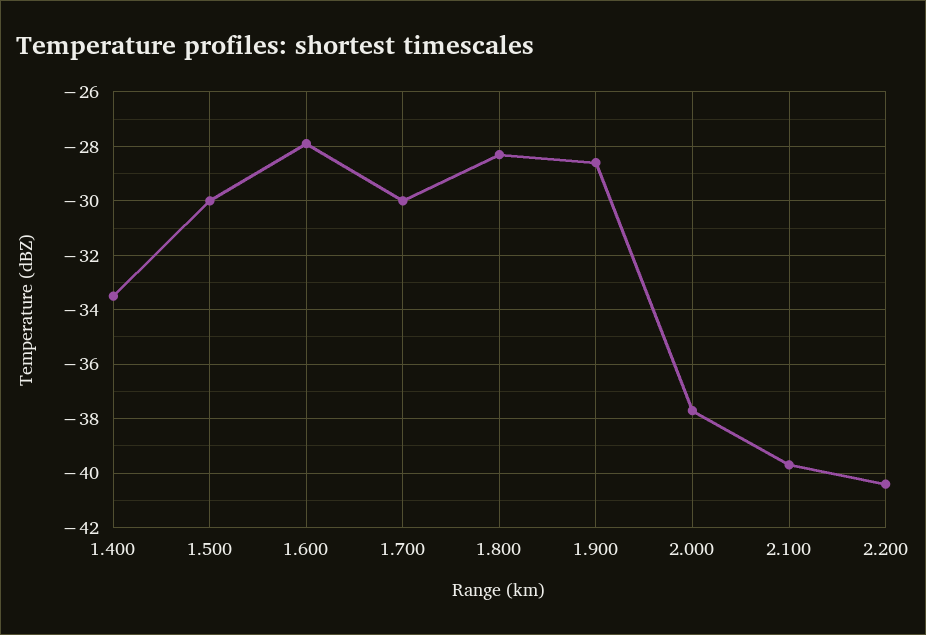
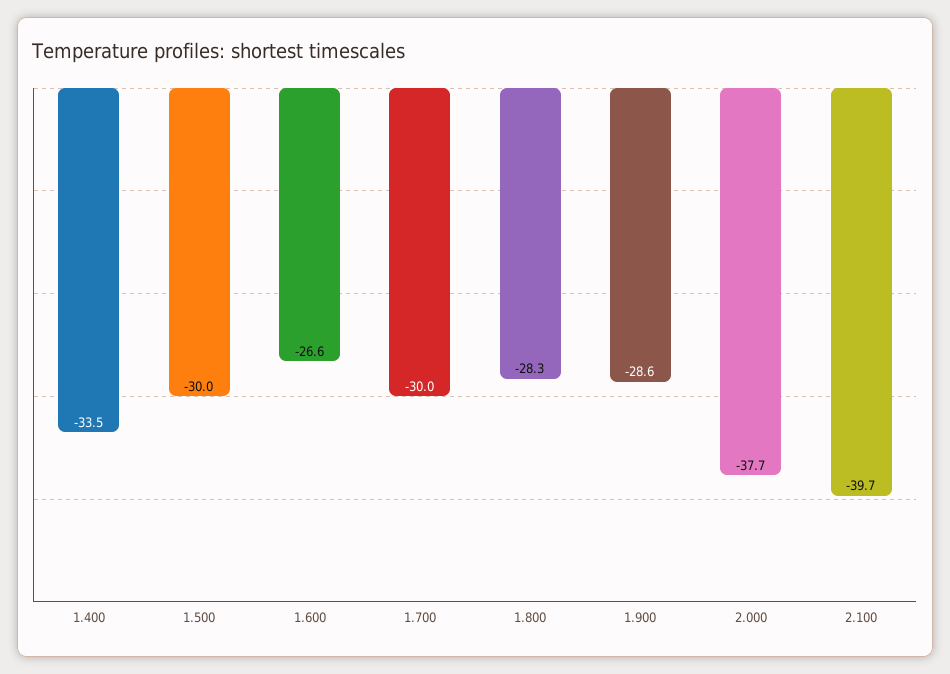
  {
    "1.400": -33.5,
    "1.500": -30,
-   "1.600": -28,
+   "1.600": -26.6,
    "1.700": -30,
    "1.800": -28.3,
    "1.900": -28.6,
    "2.000": -37.7,
-   "2.100": -39.7,
+   "2.100": -39.7
-   "2.200": -40.5
  }

